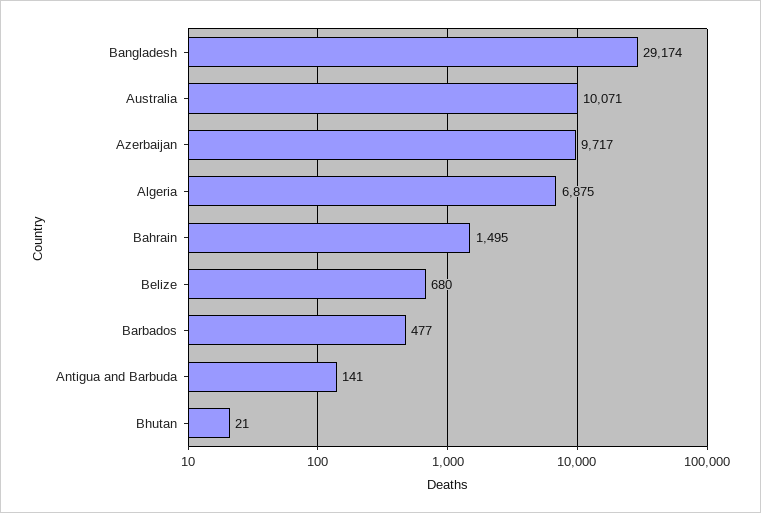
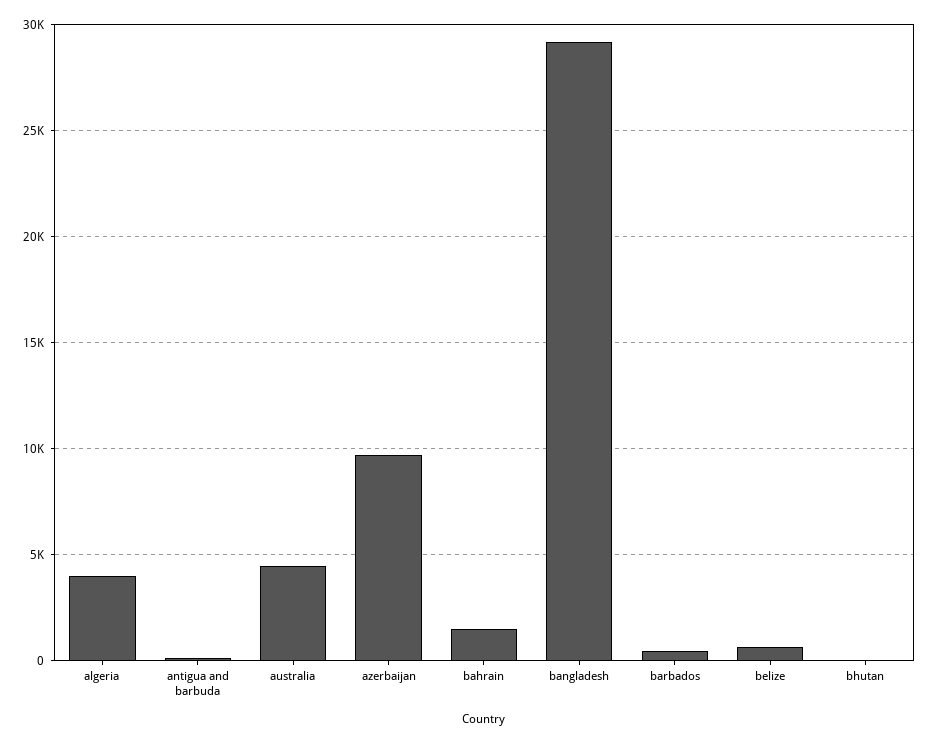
  {
    "Bangladesh": 29174,
-   "Australia": 10071,
+   "Australia": 4500,
    "Azerbaijan": 9717,
-   "Algeria": 6875,
+   "Algeria": 4000,
    "Bahrain": 1495,
    "Belize": 680,
    "Barbados": 477,
    "Antigua and Barbuda": 141,
    "Bhutan": 21
  }

